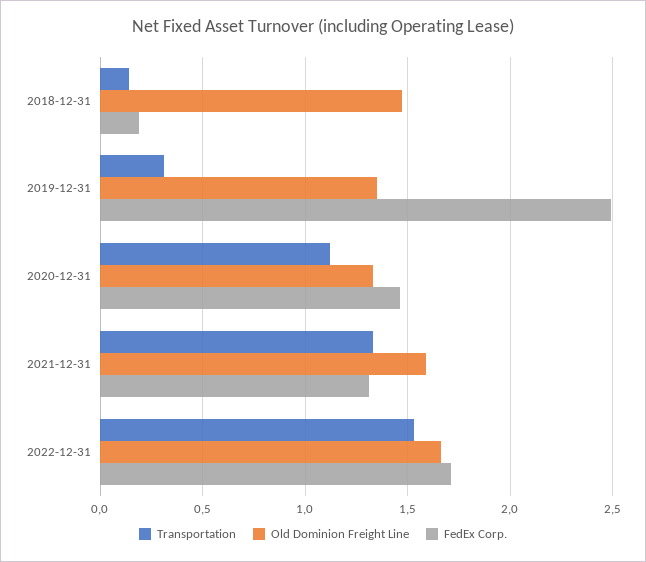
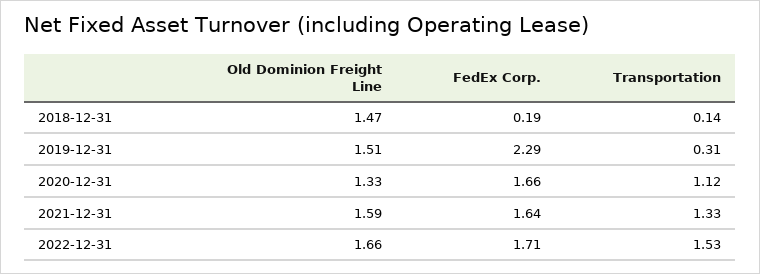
  {
    "Transportation": {
      "2018-12-31": 0.14,
      "2019-12-31": 0.31,
      "2020-12-31": 1.12,
      "2021-12-31": 1.33,
      "2022-12-31": 1.53
    },
    "Old Dominion Freight Line": {
      "2018-12-31": 1.47,
-     "2019-12-31": 1.35,
+     "2019-12-31": 1.51,
      "2020-12-31": 1.33,
      "2021-12-31": 1.59,
      "2022-12-31": 1.66
    },
    "FedEx Corp.": {
      "2018-12-31": 0.19,
-     "2019-12-31": 2.5,
+     "2019-12-31": 2.29,
-     "2020-12-31": 1.45,
+     "2020-12-31": 1.66,
-     "2021-12-31": 1.3,
+     "2021-12-31": 1.64,
      "2022-12-31": 1.71
    }
  }

